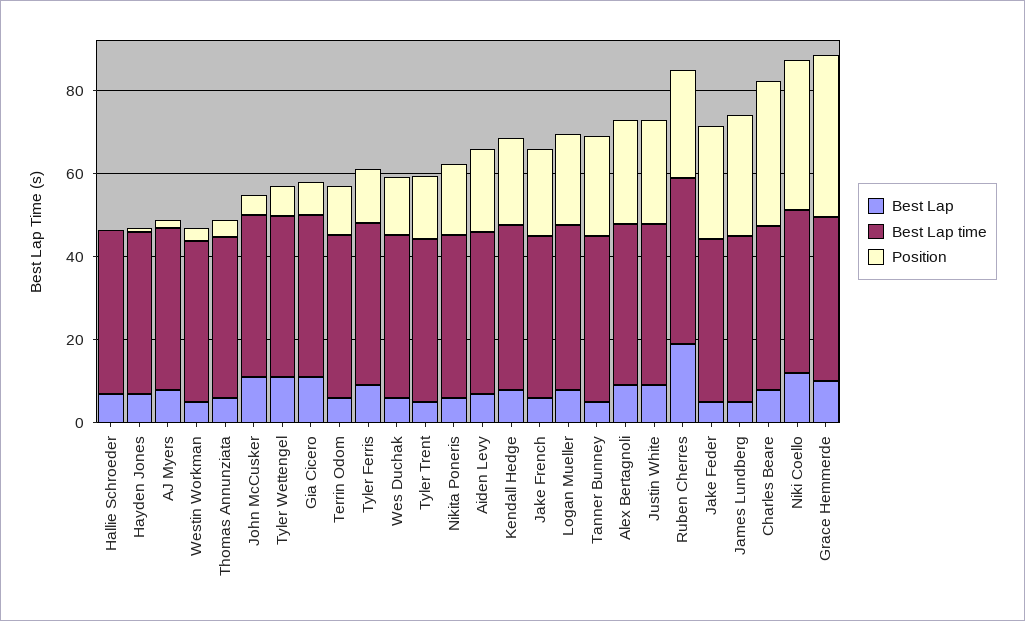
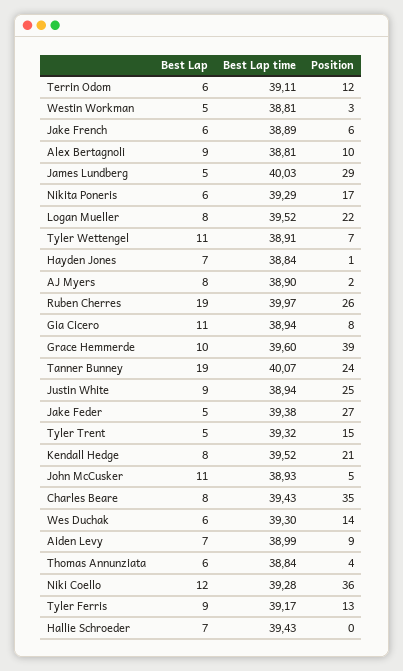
  {
    "Best Lap": {
      "Hallie Schroeder": 7,
      "Hayden Jones": 7,
      "AJ Myers": 8,
      "Westin Workman": 5,
      "Thomas Annunziata": 6,
      "John McCusker": 11,
      "Tyler Wettengel": 11,
      "Gia Cicero": 11,
      "Terrin Odom": 6,
      "Tyler Ferris": 9,
      "Wes Duchak": 6,
      "Tyler Trent": 5,
      "Nikita Poneris": 6,
      "Aiden Levy": 7,
      "Kendall Hedge": 8,
      "Jake French": 6,
      "Logan Mueller": 8,
-     "Tanner Bunney": 5,
+     "Tanner Bunney": 19,
      "Alex Bertagnoli": 9,
      "Justin White": 9,
      "Ruben Cherres": 19,
      "Jake Feder": 5,
      "James Lundberg": 5,
      "Charles Beare": 8,
      "Niki Coello": 12,
      "Grace Hemmerde": 10
    },
    "Best Lap time": {
      "Hallie Schroeder": 39.43,
      "Hayden Jones": 38.84,
      "AJ Myers": 38.9,
      "Westin Workman": 38.81,
      "Thomas Annunziata": 38.84,
      "John McCusker": 38.93,
      "Tyler Wettengel": 38.91,
      "Gia Cicero": 38.94,
      "Terrin Odom": 39.11,
      "Tyler Ferris": 39.17,
      "Wes Duchak": 39.3,
      "Tyler Trent": 39.32,
      "Nikita Poneris": 39.29,
      "Aiden Levy": 38.99,
      "Kendall Hedge": 39.52,
      "Jake French": 38.89,
      "Logan Mueller": 39.52,
      "Tanner Bunney": 40.07,
      "Alex Bertagnoli": 38.81,
      "Justin White": 38.94,
      "Ruben Cherres": 39.97,
      "Jake Feder": 39.38,
      "James Lundberg": 40.03,
      "Charles Beare": 39.43,
      "Niki Coello": 39.28,
      "Grace Hemmerde": 39.6
    },
    "Position": {
      "Hallie Schroeder": 0,
      "Hayden Jones": 1,
      "AJ Myers": 2,
      "Westin Workman": 3,
      "Thomas Annunziata": 4,
      "John McCusker": 5,
      "Tyler Wettengel": 7,
      "Gia Cicero": 8,
      "Terrin Odom": 12,
      "Tyler Ferris": 13,
      "Wes Duchak": 14,
      "Tyler Trent": 15,
      "Nikita Poneris": 17,
-     "Aiden Levy": 20,
+     "Aiden Levy": 9,
      "Kendall Hedge": 21,
-     "Jake French": 20,
+     "Jake French": 6,
      "Logan Mueller": 22,
      "Tanner Bunney": 24,
-     "Alex Bertagnoli": 25,
+     "Alex Bertagnoli": 10,
      "Justin White": 25,
      "Ruben Cherres": 26,
      "Jake Feder": 27,
      "James Lundberg": 29,
      "Charles Beare": 35,
      "Niki Coello": 36,
      "Grace Hemmerde": 39
    }
  }

